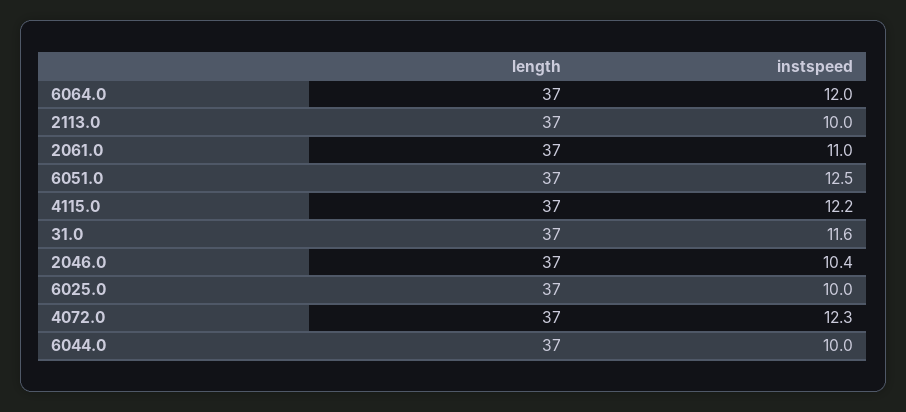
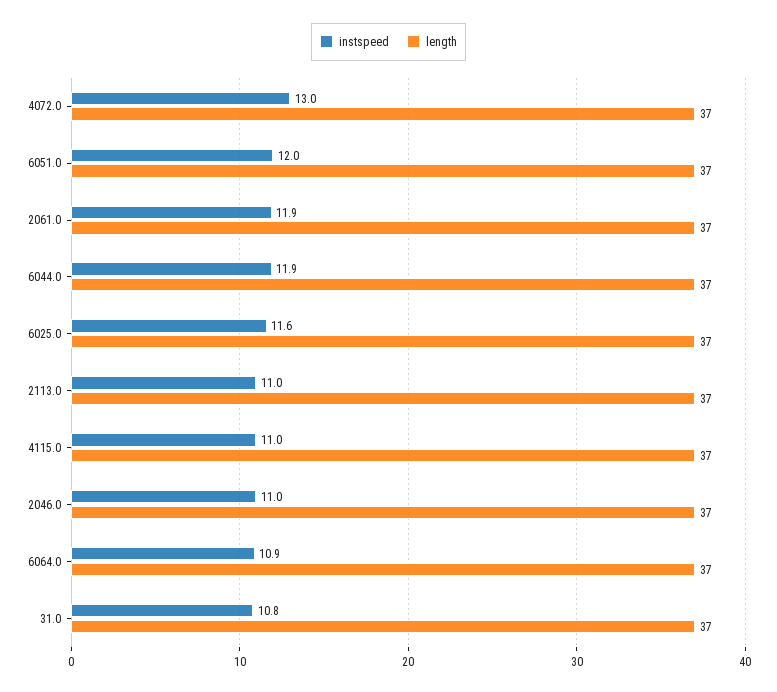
  {
    "length": {
      "6064.0": 37,
      "2113.0": 37,
      "2061.0": 37,
      "6051.0": 37,
      "4115.0": 37,
      "31.0": 37,
      "2046.0": 37,
      "6025.0": 37,
      "4072.0": 37,
      "6044.0": 37
    },
    "instspeed": {
-     "6064.0": 12,
+     "6064.0": 10.9,
-     "2113.0": 10,
+     "2113.0": 11,
-     "2061.0": 11,
+     "2061.0": 11.9,
-     "6051.0": 12.5,
+     "6051.0": 12,
-     "4115.0": 12.2,
+     "4115.0": 11,
-     "31.0": 11.6,
+     "31.0": 10.8,
-     "2046.0": 10.4,
+     "2046.0": 11,
-     "6025.0": 10,
+     "6025.0": 11.6,
-     "4072.0": 12.3,
+     "4072.0": 13,
-     "6044.0": 10
+     "6044.0": 11.9
    }
  }

